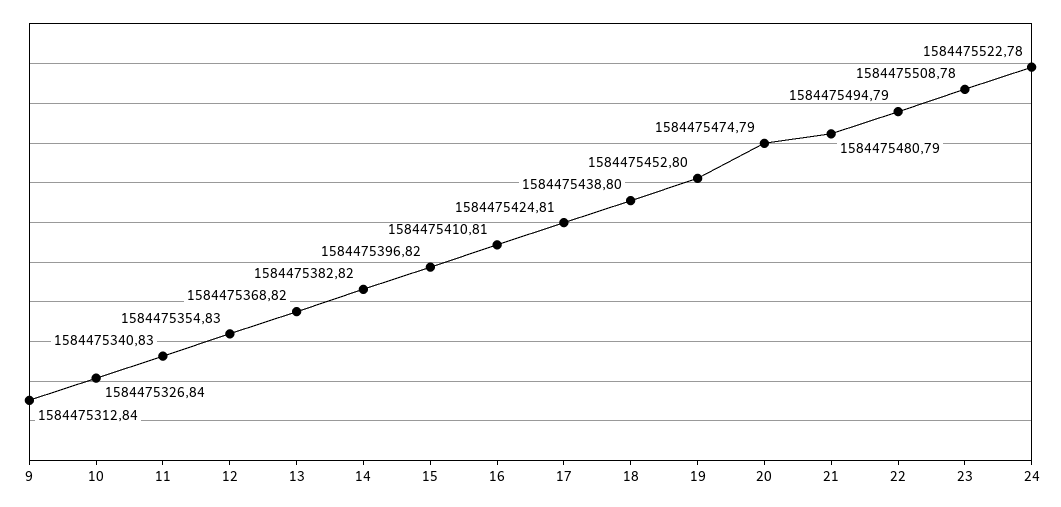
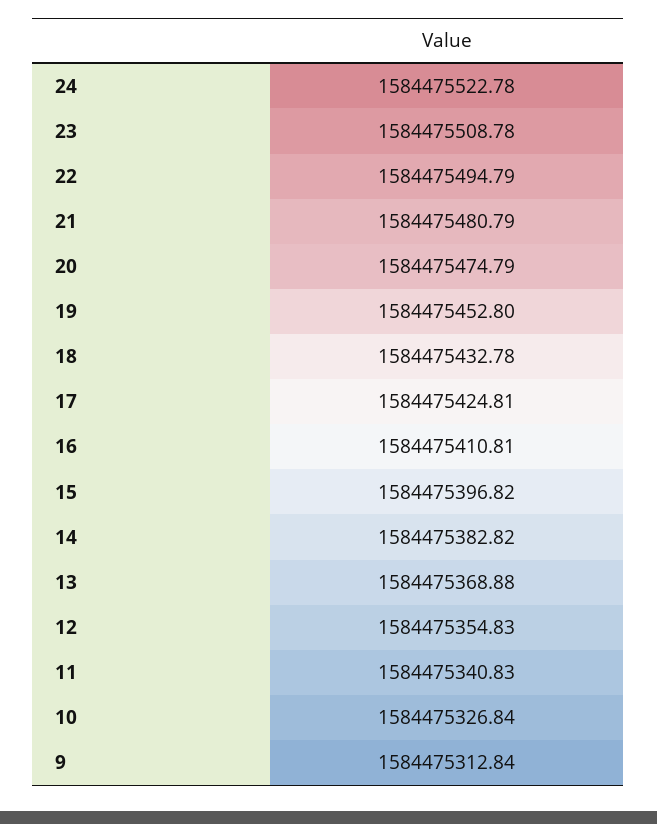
  {
    "9": 1584475312.84,
    "10": 1584475326.84,
    "11": 1584475340.83,
    "12": 1584475354.83,
-   "13": 1584475368.82,
+   "13": 1584475368.88,
    "14": 1584475382.82,
    "15": 1584475396.82,
    "16": 1584475410.81,
    "17": 1584475424.81,
-   "18": 1584475438.8,
+   "18": 1584475432.78,
    "19": 1584475452.8,
    "20": 1584475474.79,
    "21": 1584475480.79,
    "22": 1584475494.79,
    "23": 1584475508.78,
    "24": 1584475522.78
  }

